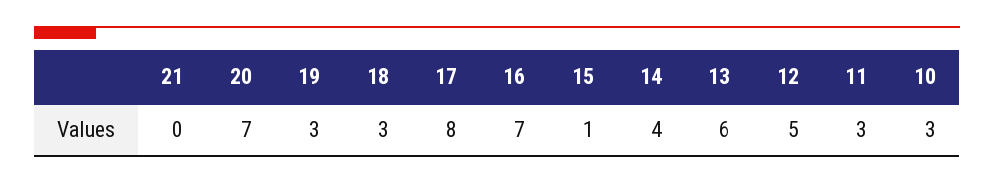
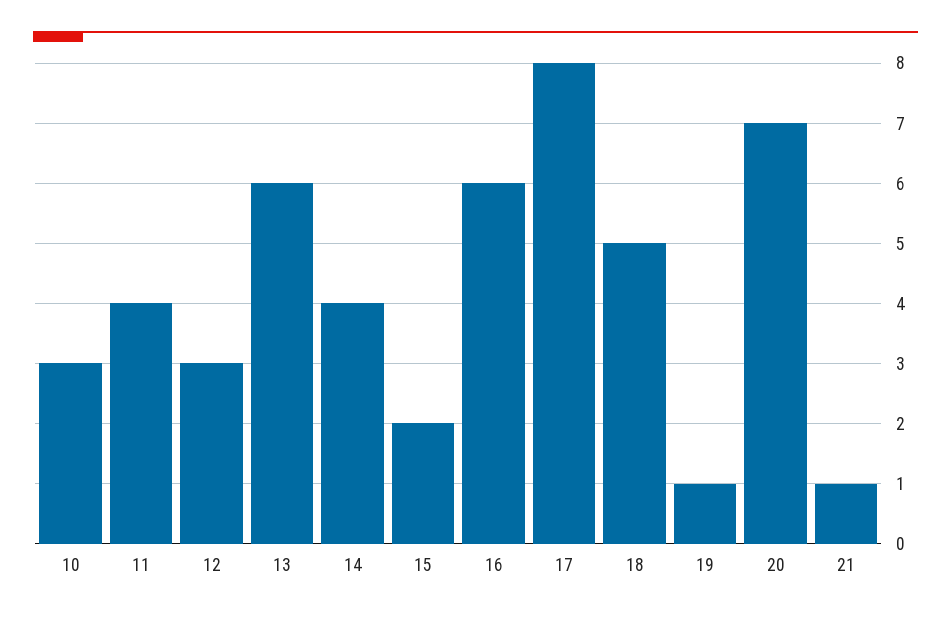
  {
-   "21": 0,
+   "21": 1,
    "20": 7,
-   "19": 3,
+   "19": 1,
-   "18": 3,
+   "18": 5,
    "17": 8,
-   "16": 7,
+   "16": 6,
-   "15": 1,
+   "15": 2,
    "14": 4,
    "13": 6,
-   "12": 5,
+   "12": 3,
-   "11": 3,
+   "11": 4,
    "10": 3
  }

